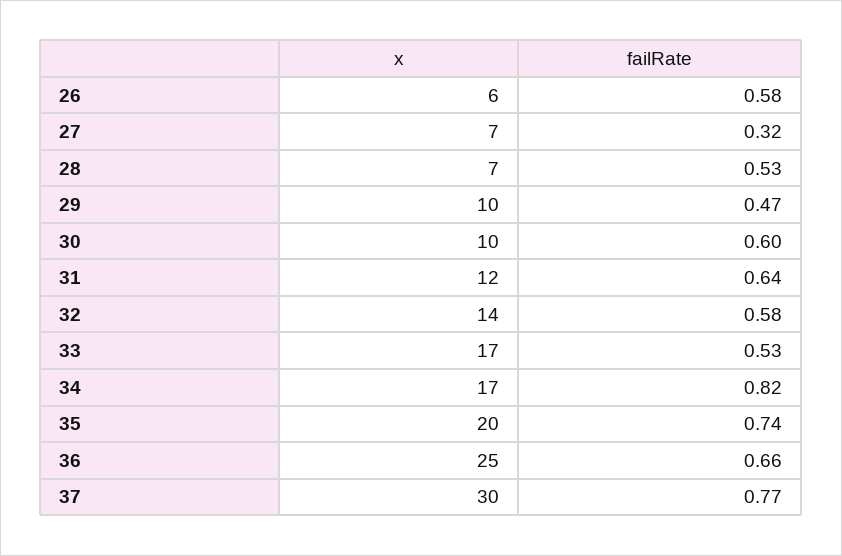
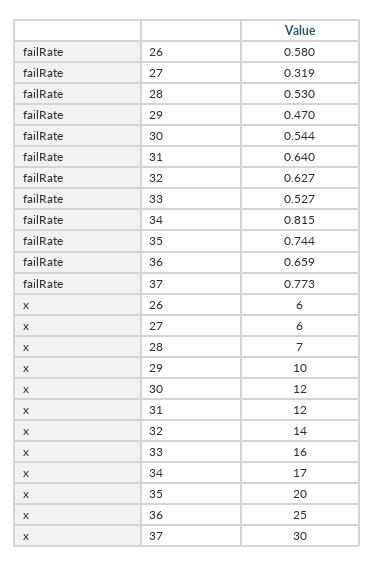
  {
    "x": {
      "26": 6,
-     "27": 7,
+     "27": 6,
      "28": 7,
      "29": 10,
-     "30": 10,
+     "30": 12,
      "31": 12,
      "32": 14,
-     "33": 17,
+     "33": 16,
      "34": 17,
      "35": 20,
      "36": 25,
      "37": 30
    },
    "failRate": {
      "26": 0.58,
      "27": 0.319,
      "28": 0.53,
      "29": 0.47,
-     "30": 0.6,
+     "30": 0.544,
      "31": 0.64,
-     "32": 0.58,
+     "32": 0.627,
      "33": 0.527,
      "34": 0.815,
      "35": 0.744,
      "36": 0.659,
      "37": 0.773
    }
  }

